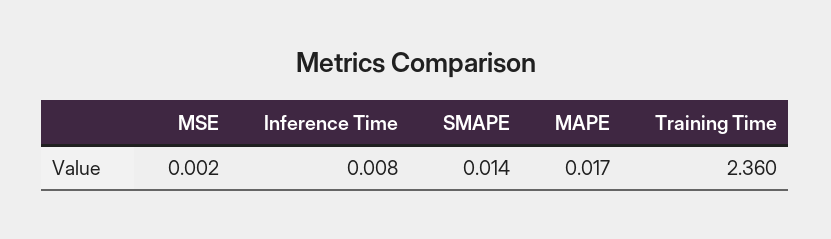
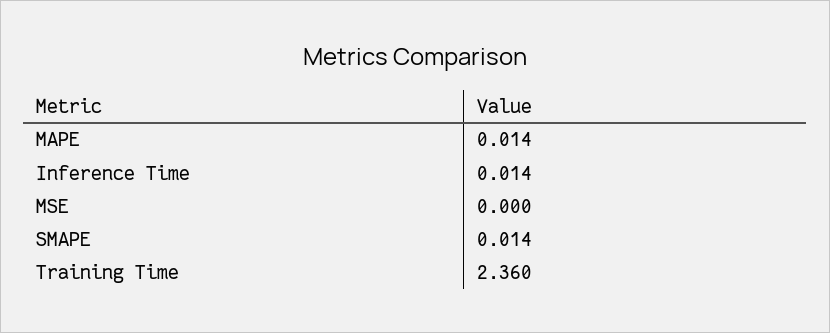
  {
-   "MSE": 0.002,
+   "MSE": 0,
-   "Inference Time": 0.008,
+   "Inference Time": 0.014,
    "SMAPE": 0.014,
-   "MAPE": 0.017,
+   "MAPE": 0.014,
    "Training Time": 2.36
  }

